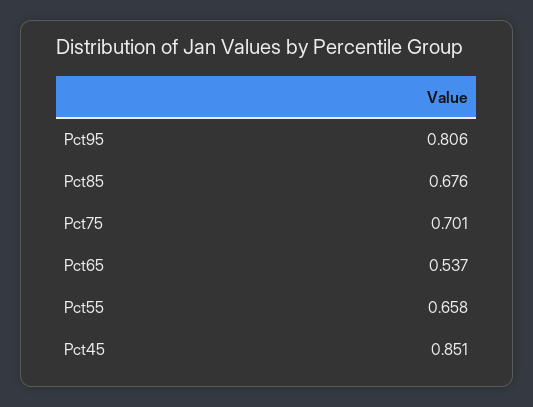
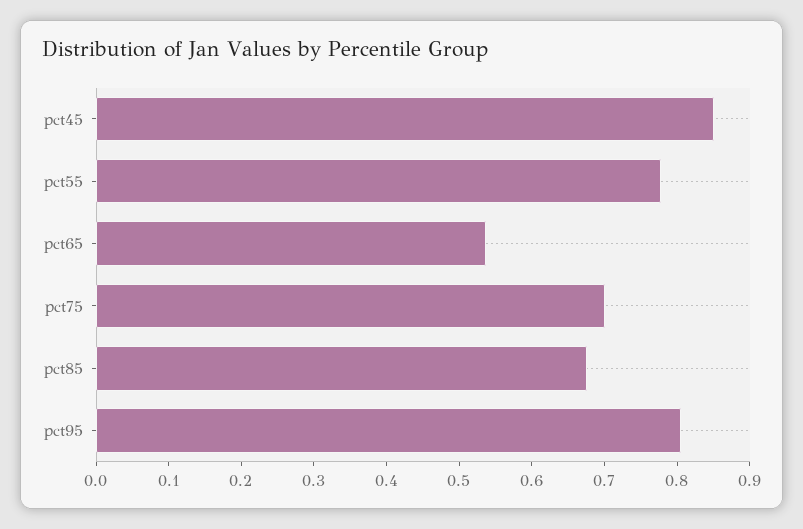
  {
    "Pct95": 0.806,
    "Pct85": 0.676,
    "Pct75": 0.701,
    "Pct65": 0.537,
-   "Pct55": 0.658,
+   "Pct55": 0.78,
    "Pct45": 0.851
  }

